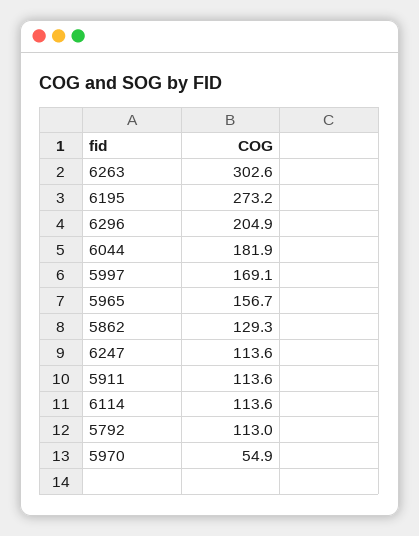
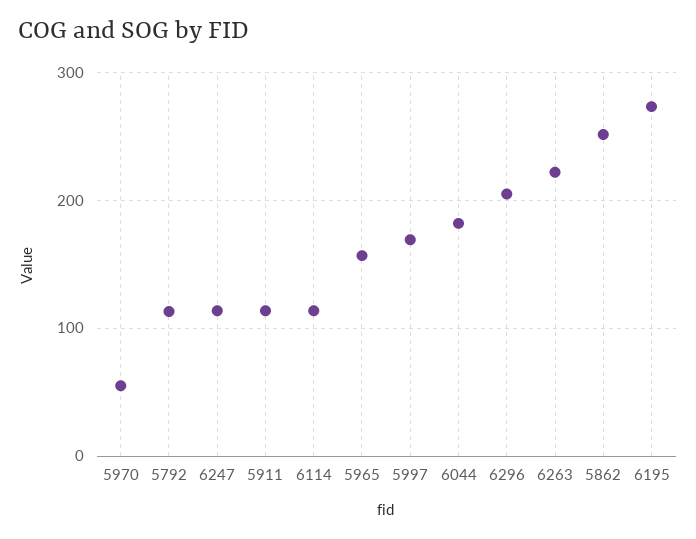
  {
-   "6263": 302.6,
+   "6263": 220,
    "6195": 273.2,
    "6296": 204.9,
    "6044": 181.9,
    "5997": 169.1,
    "5965": 156.7,
-   "5862": 129.3,
+   "5862": 250,
    "6247": 113.6,
    "5911": 113.6,
    "6114": 113.6,
    "5792": 113,
    "5970": 54.9
  }

